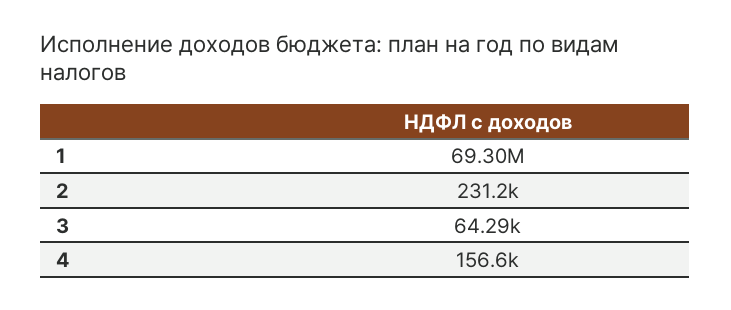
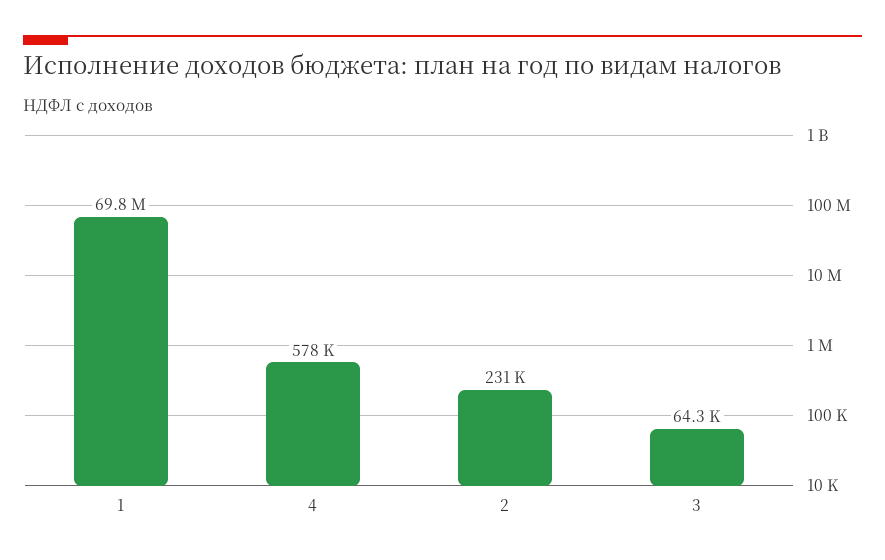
  {
-   "1": 69300000,
+   "1": 69800000,
    "2": 231200,
    "3": 64290,
-   "4": 156600
+   "4": 578000
  }

